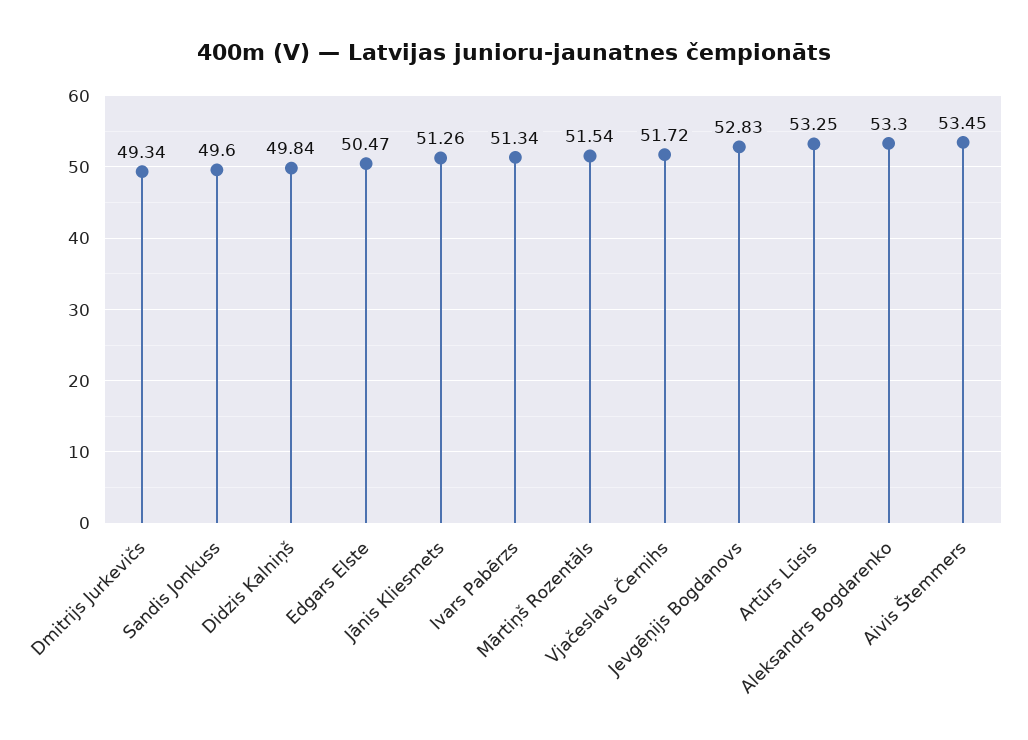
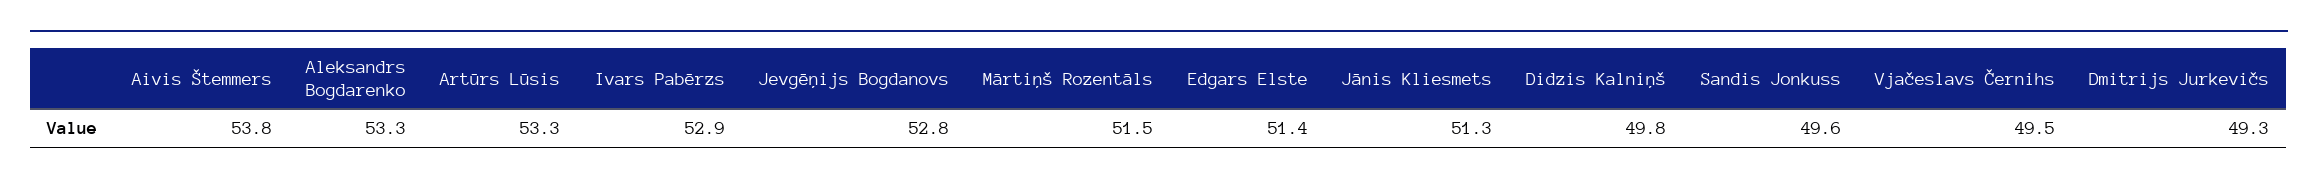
  {
    "Dmitrijs Jurkevičs": 49.34,
    "Sandis Jonkuss": 49.6,
    "Didzis Kalniņš": 49.84,
-   "Edgars Elste": 50.47,
+   "Edgars Elste": 51.4,
    "Jānis Kliesmets": 51.26,
-   "Ivars Pabērzs": 51.34,
+   "Ivars Pabērzs": 52.9,
    "Mārtiņš Rozentāls": 51.54,
-   "Vjačeslavs Černihs": 51.72,
+   "Vjačeslavs Černihs": 49.5,
    "Jevgēņijs Bogdanovs": 52.83,
    "Artūrs Lūsis": 53.25,
    "Aleksandrs Bogdarenko": 53.3,
-   "Aivis Štemmers": 53.45
+   "Aivis Štemmers": 53.8
  }

